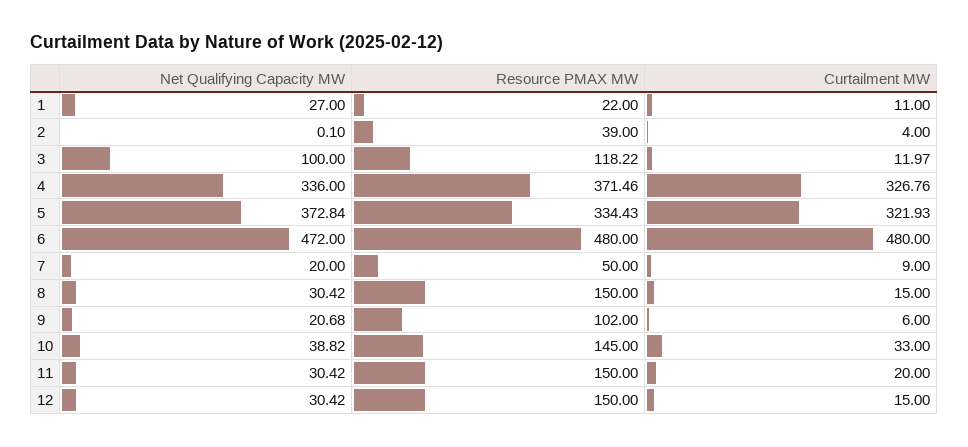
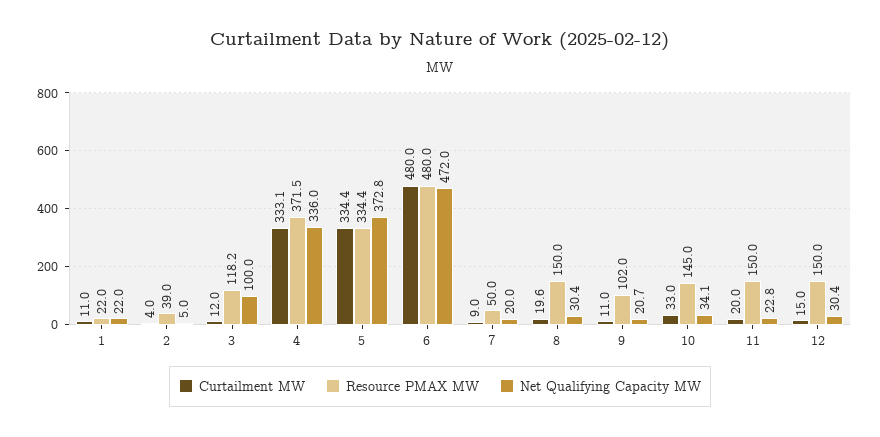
  {
    "Net Qualifying Capacity MW": {
-     "1": 27,
+     "1": 22,
-     "2": 0.1,
+     "2": 5,
      "3": 100,
      "4": 336,
      "5": 372.84,
      "6": 472,
      "7": 20,
      "8": 30.42,
      "9": 20.68,
-     "10": 38.82,
+     "10": 34.1,
-     "11": 30.42,
+     "11": 22.8,
      "12": 30.42
    },
    "Resource PMAX MW": {
      "1": 22,
      "2": 39,
      "3": 118.22,
      "4": 371.46,
      "5": 334.43,
      "6": 480,
      "7": 50,
      "8": 150,
      "9": 102,
      "10": 145,
      "11": 150,
      "12": 150
    },
    "Curtailment MW": {
      "1": 11,
      "2": 4,
      "3": 11.97,
-     "4": 326.76,
+     "4": 333.1,
-     "5": 321.93,
+     "5": 334.4,
      "6": 480,
      "7": 9,
-     "8": 15,
+     "8": 19.6,
-     "9": 6,
+     "9": 11,
      "10": 33,
      "11": 20,
      "12": 15
    }
  }

